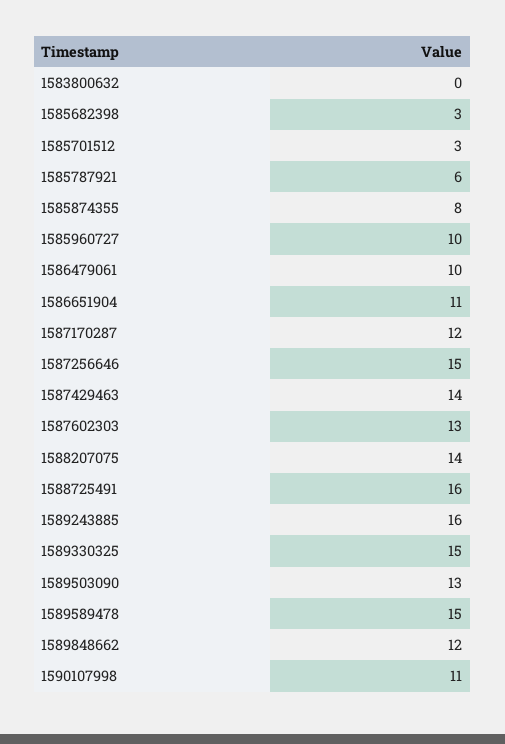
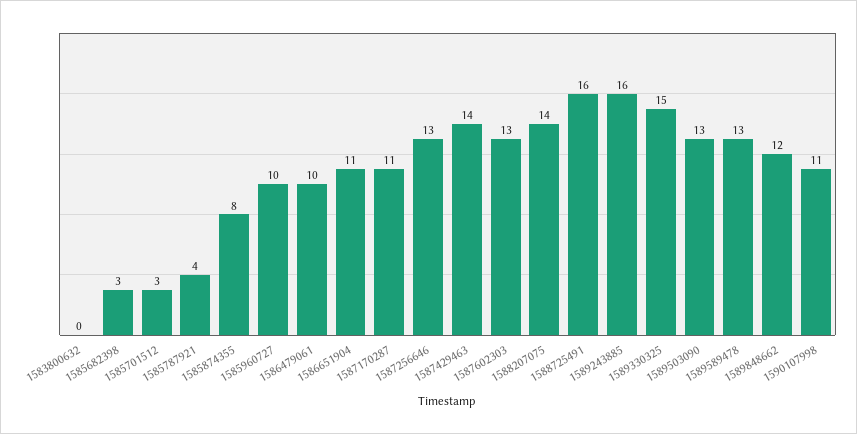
  {
    "1583800632": 0,
    "1585682398": 3,
    "1585701512": 3,
-   "1585787921": 6,
+   "1585787921": 4,
    "1585874355": 8,
    "1585960727": 10,
    "1586479061": 10,
    "1586651904": 11,
-   "1587170287": 12,
+   "1587170287": 11,
-   "1587256646": 15,
+   "1587256646": 13,
    "1587429463": 14,
    "1587602303": 13,
    "1588207075": 14,
    "1588725491": 16,
    "1589243885": 16,
    "1589330325": 15,
    "1589503090": 13,
-   "1589589478": 15,
+   "1589589478": 13,
    "1589848662": 12,
    "1590107998": 11
  }

